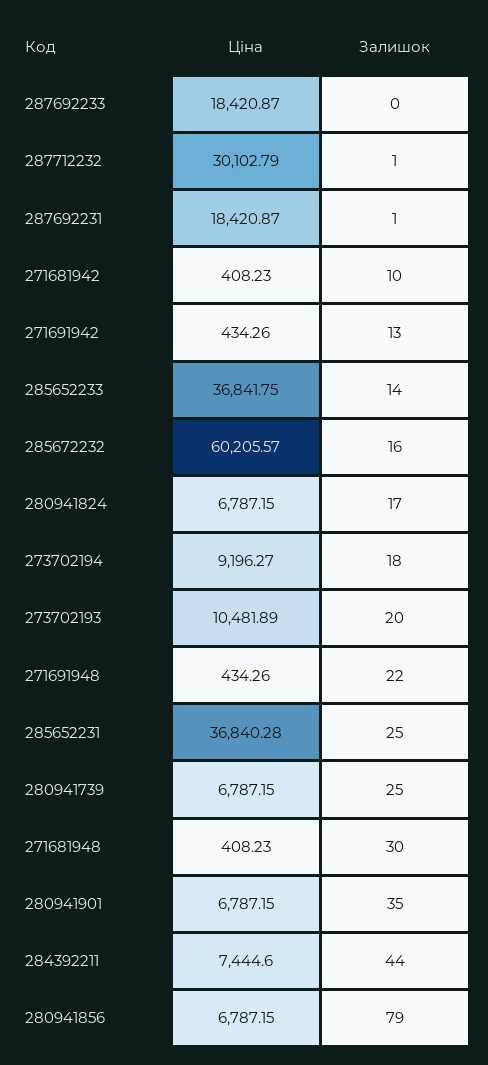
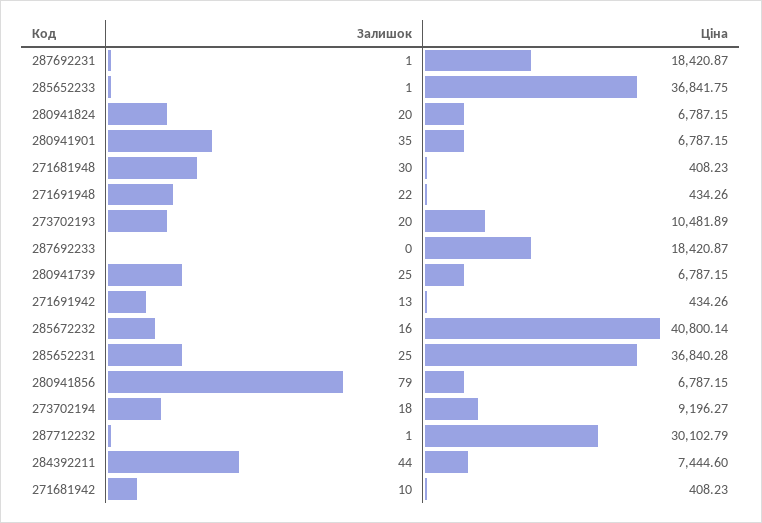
  {
    "Ціна": {
      "287692233": 18420.87,
      "287712232": 30102.79,
      "287692231": 18420.87,
      "271681942": 408.23,
      "271691942": 434.26,
      "285652233": 36841.75,
-     "285672232": 60205.57,
+     "285672232": 40800.14,
      "280941824": 6787.15,
      "273702194": 9196.27,
      "273702193": 10481.89,
      "271691948": 434.26,
      "285652231": 36840.28,
      "280941739": 6787.15,
      "271681948": 408.23,
      "280941901": 6787.15,
      "284392211": 7444.6,
      "280941856": 6787.15
    },
    "Залишок": {
      "287692233": 0,
      "287712232": 1,
      "287692231": 1,
      "271681942": 10,
      "271691942": 13,
-     "285652233": 14,
+     "285652233": 1,
      "285672232": 16,
-     "280941824": 17,
+     "280941824": 20,
      "273702194": 18,
      "273702193": 20,
      "271691948": 22,
      "285652231": 25,
      "280941739": 25,
      "271681948": 30,
      "280941901": 35,
      "284392211": 44,
      "280941856": 79
    }
  }

